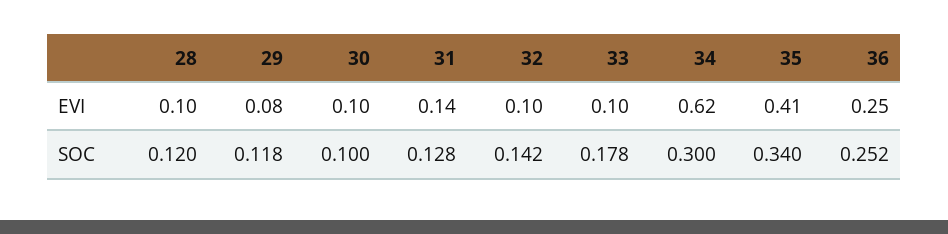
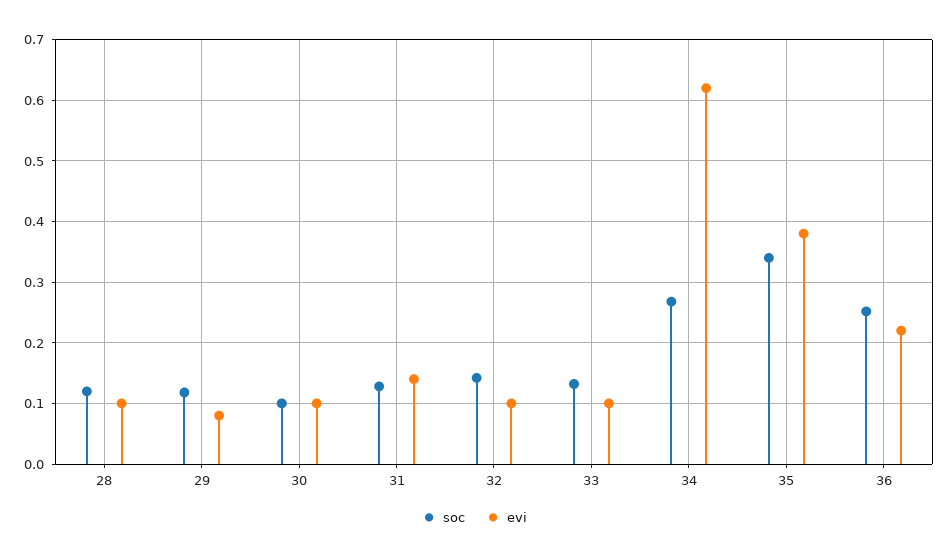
  {
    "EVI": {
      "28": 0.1,
      "29": 0.08,
      "30": 0.1,
      "31": 0.14,
      "32": 0.1,
      "33": 0.1,
      "34": 0.62,
-     "35": 0.41,
+     "35": 0.38,
-     "36": 0.25
+     "36": 0.22
    },
    "SOC": {
      "28": 0.12,
      "29": 0.118,
      "30": 0.1,
      "31": 0.128,
      "32": 0.142,
-     "33": 0.178,
+     "33": 0.13,
-     "34": 0.3,
+     "34": 0.27,
      "35": 0.34,
      "36": 0.252
    }
  }

